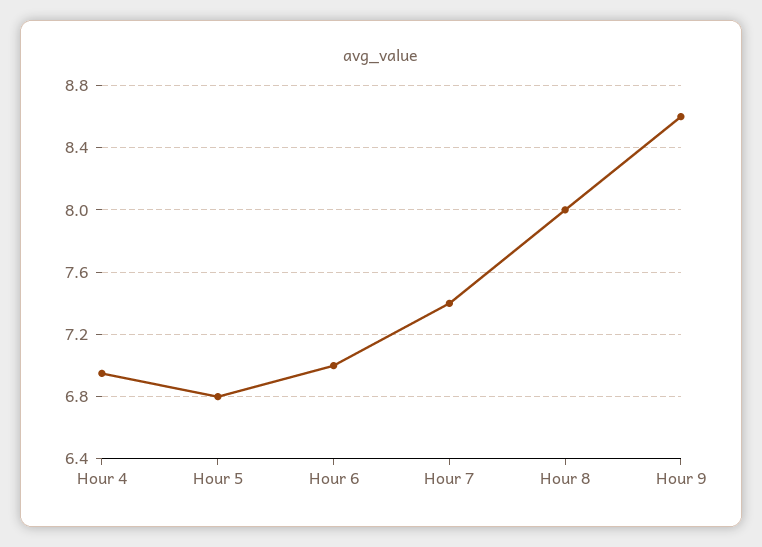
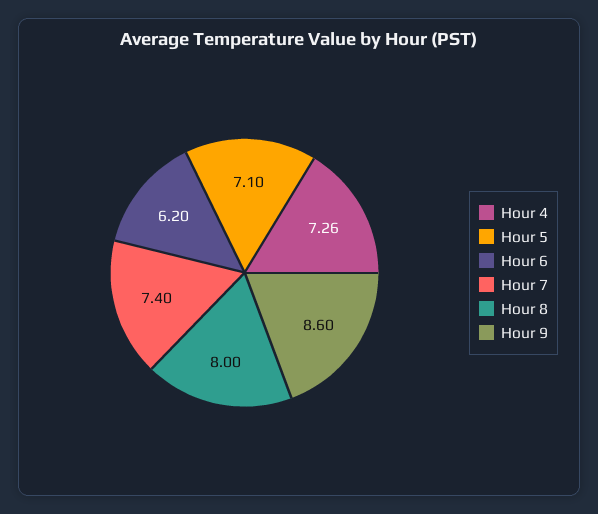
  {
-   "Hour 4": 6.95,
+   "Hour 4": 7.26,
-   "Hour 5": 6.8,
+   "Hour 5": 7.1,
-   "Hour 6": 7,
+   "Hour 6": 6.2,
    "Hour 7": 7.4,
    "Hour 8": 8,
    "Hour 9": 8.6
  }

